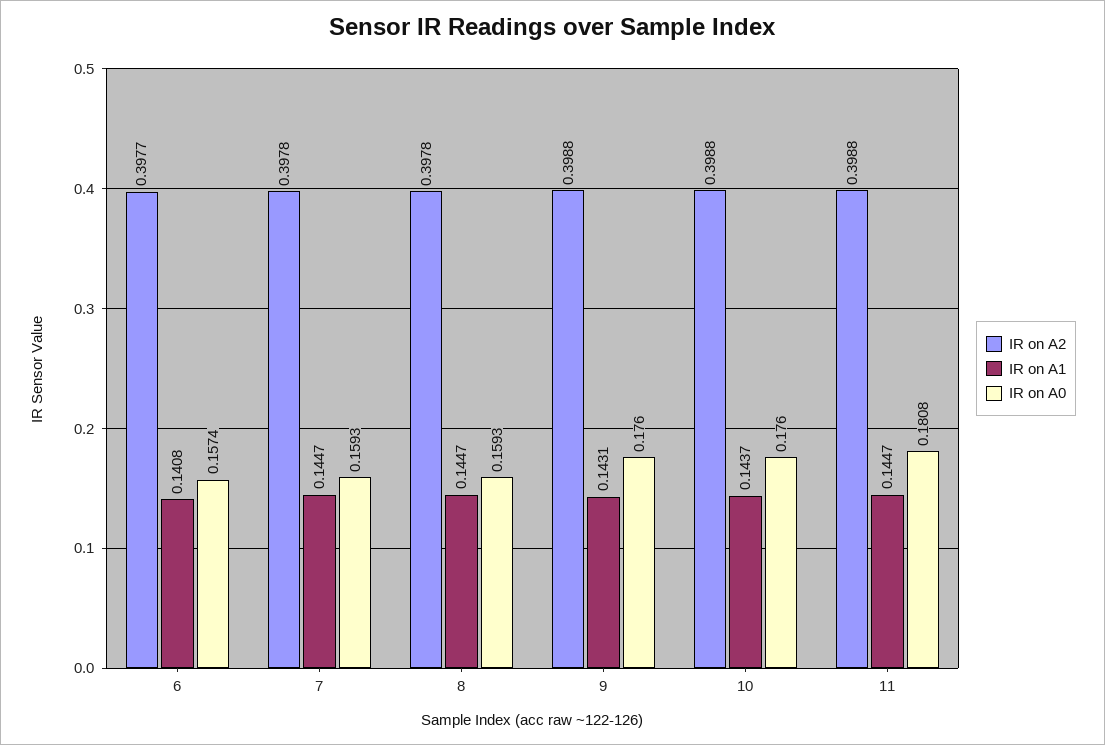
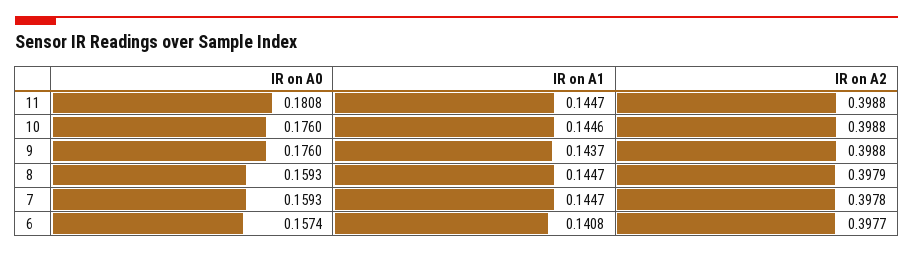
  {
    "IR on A2": {
      "6": 0.3977,
      "7": 0.3978,
-     "8": 0.3978,
+     "8": 0.3979,
      "9": 0.3988,
      "10": 0.3988,
      "11": 0.3988
    },
    "IR on A1": {
      "6": 0.1408,
      "7": 0.1447,
      "8": 0.1447,
-     "9": 0.1431,
+     "9": 0.1437,
-     "10": 0.1437,
+     "10": 0.1446,
      "11": 0.1447
    },
    "IR on A0": {
      "6": 0.1574,
      "7": 0.1593,
      "8": 0.1593,
      "9": 0.176,
      "10": 0.176,
      "11": 0.1808
    }
  }

